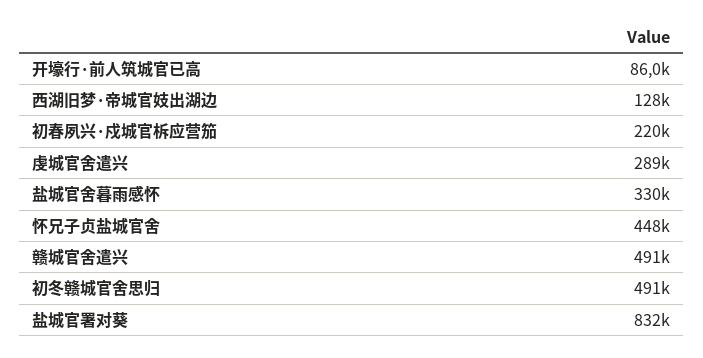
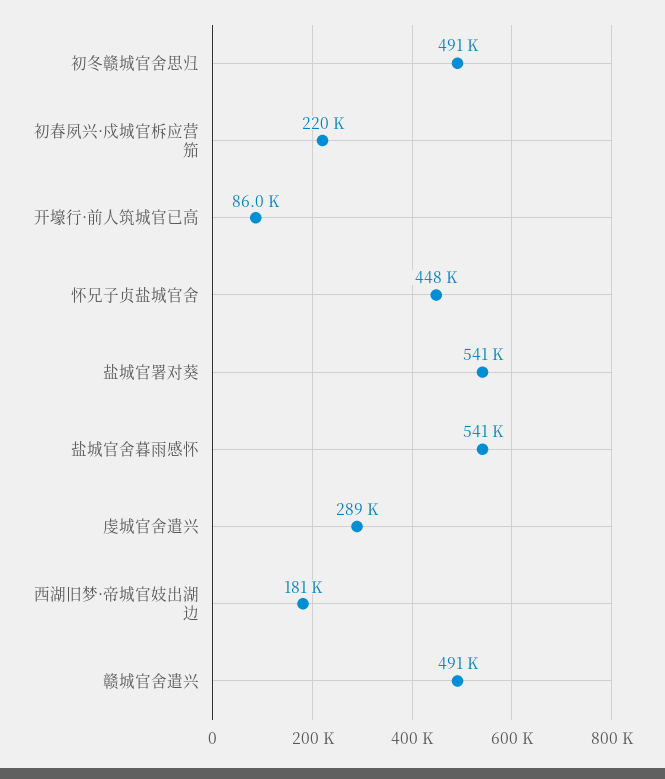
  {
    "开壕行·前人筑城官已高": 86000,
-   "西湖旧梦·帝城官妓出湖边": 128000,
+   "西湖旧梦·帝城官妓出湖边": 181000,
    "初春夙兴·戍城官柝应营笳": 220000,
    "虔城官舍遣兴": 289000,
-   "盐城官舍暮雨感怀": 330000,
+   "盐城官舍暮雨感怀": 541000,
    "怀兄子贞盐城官舍": 448000,
    "赣城官舍遣兴": 491000,
    "初冬赣城官舍思归": 491000,
-   "盐城官署对葵": 832000
+   "盐城官署对葵": 541000
  }

